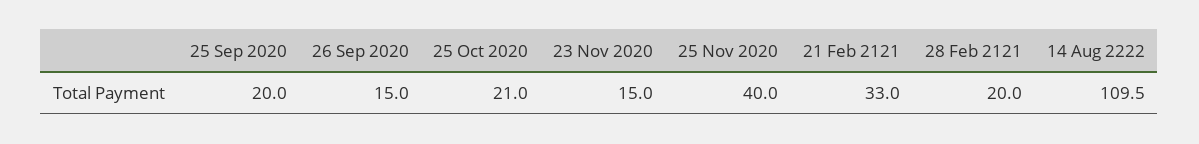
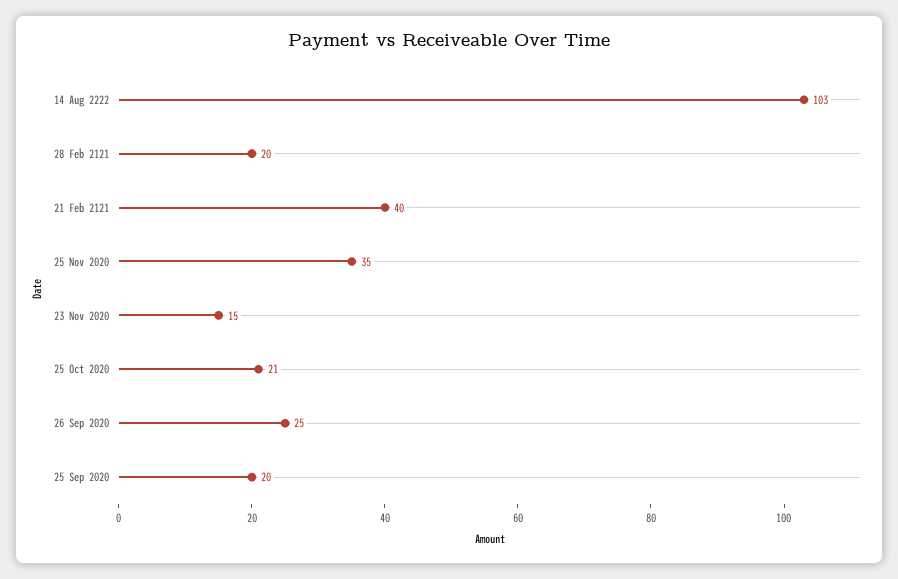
  {
    "25 Sep 2020": 20,
-   "26 Sep 2020": 15,
+   "26 Sep 2020": 25,
    "25 Oct 2020": 21,
    "23 Nov 2020": 15,
-   "25 Nov 2020": 40,
+   "25 Nov 2020": 35,
-   "21 Feb 2121": 33,
+   "21 Feb 2121": 40,
    "28 Feb 2121": 20,
-   "14 Aug 2222": 109.5
+   "14 Aug 2222": 103
  }

